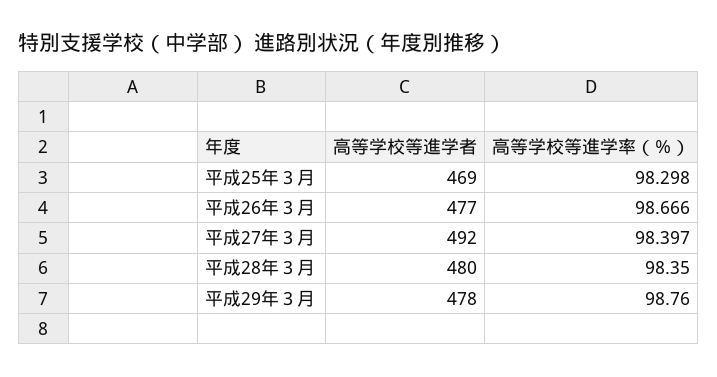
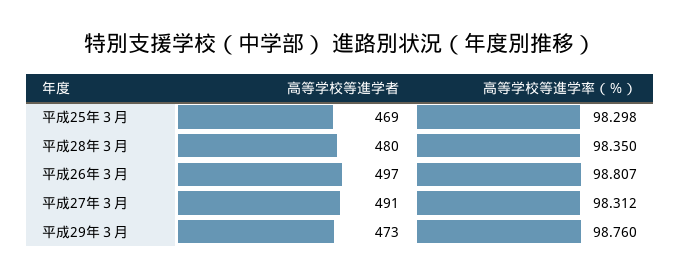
  {
    "高等学校等進学者": {
      "平成25年３月": 469,
-     "平成26年３月": 477,
+     "平成26年３月": 497,
-     "平成27年３月": 492,
+     "平成27年３月": 491,
      "平成28年３月": 480,
-     "平成29年３月": 478
+     "平成29年３月": 473
    },
    "高等学校等進学率（％）": {
      "平成25年３月": 98.298,
-     "平成26年３月": 98.666,
+     "平成26年３月": 98.807,
-     "平成27年３月": 98.397,
+     "平成27年３月": 98.312,
      "平成28年３月": 98.35,
      "平成29年３月": 98.76
    }
  }

